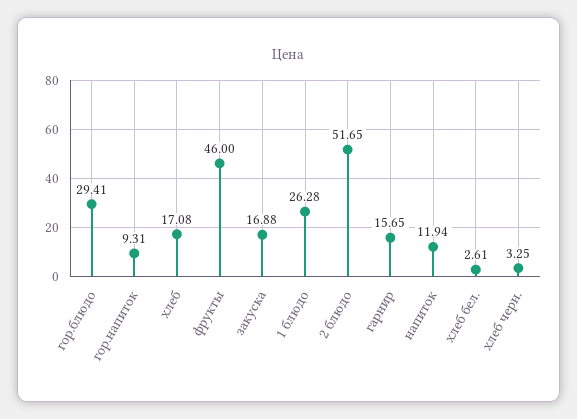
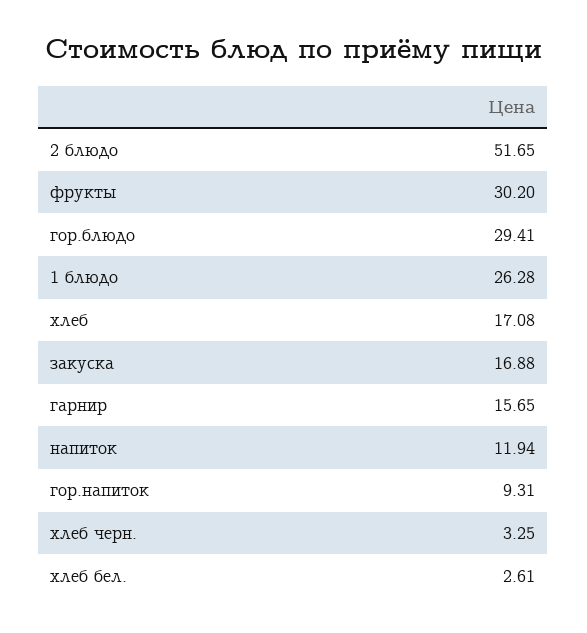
  {
    "гор.блюдо": 29.41,
    "гор.напиток": 9.31,
    "хлеб": 17.08,
-   "фрукты": 46,
+   "фрукты": 30.2,
    "закуска": 16.88,
    "1 блюдо": 26.28,
    "2 блюдо": 51.65,
    "гарнир": 15.65,
    "напиток": 11.94,
    "хлеб бел.": 2.61,
    "хлеб черн.": 3.25
  }

